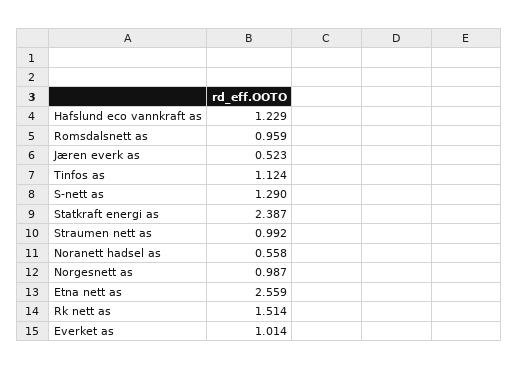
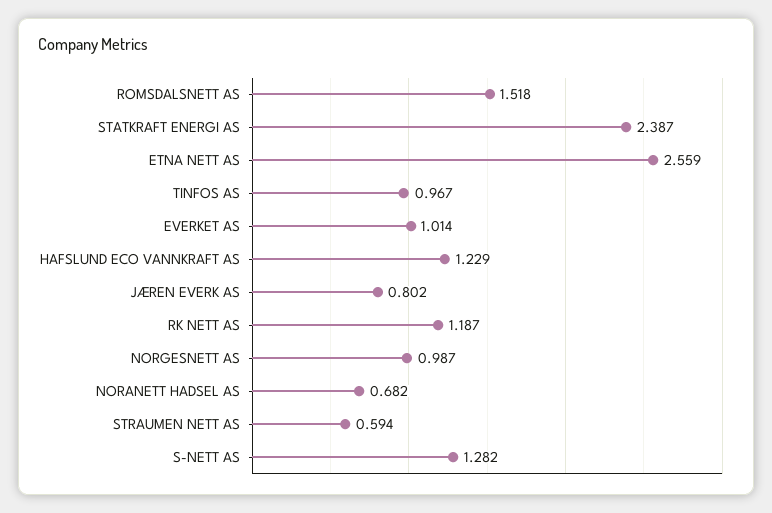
  {
    "Hafslund eco vannkraft as": 1.229,
-   "Romsdalsnett as": 0.959,
+   "Romsdalsnett as": 1.518,
-   "Jæren everk as": 0.523,
+   "Jæren everk as": 0.802,
-   "Tinfos as": 1.124,
+   "Tinfos as": 0.967,
-   "S-nett as": 1.29,
+   "S-nett as": 1.282,
    "Statkraft energi as": 2.387,
-   "Straumen nett as": 0.992,
+   "Straumen nett as": 0.594,
-   "Noranett hadsel as": 0.558,
+   "Noranett hadsel as": 0.682,
    "Norgesnett as": 0.987,
    "Etna nett as": 2.559,
-   "Rk nett as": 1.514,
+   "Rk nett as": 1.187,
    "Everket as": 1.014
  }

